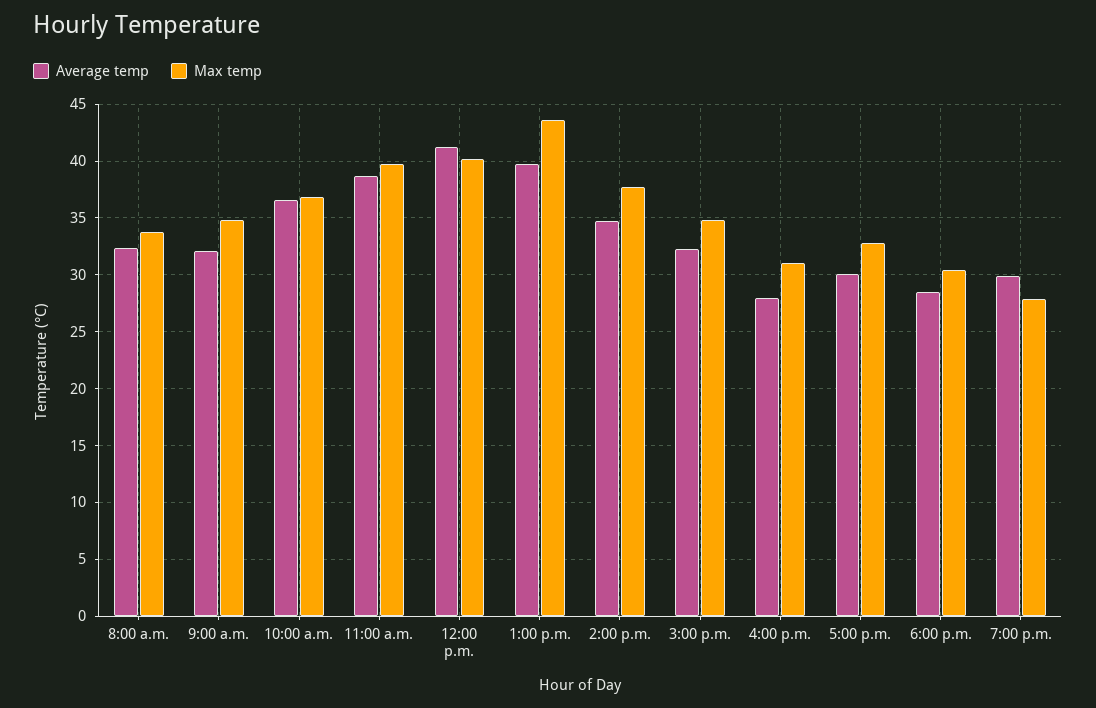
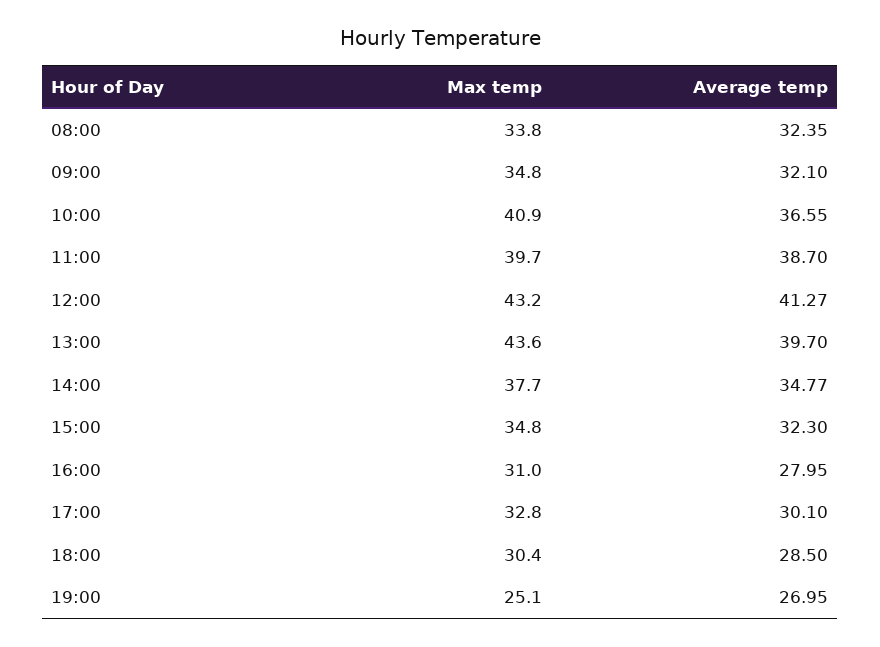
  {
    "Average temp": {
      "8:00 a.m.": 32.35,
      "9:00 a.m.": 32.1,
      "10:00 a.m.": 36.55,
      "11:00 a.m.": 38.7,
      "12:00 p.m.": 41.27,
      "1:00 p.m.": 39.7,
      "2:00 p.m.": 34.77,
      "3:00 p.m.": 32.3,
      "4:00 p.m.": 27.95,
      "5:00 p.m.": 30.1,
      "6:00 p.m.": 28.5,
-     "7:00 p.m.": 30
+     "7:00 p.m.": 26.95
    },
    "Max temp": {
      "8:00 a.m.": 33.8,
      "9:00 a.m.": 34.8,
-     "10:00 a.m.": 37,
+     "10:00 a.m.": 40.9,
      "11:00 a.m.": 39.7,
-     "12:00 p.m.": 40,
+     "12:00 p.m.": 43.2,
      "1:00 p.m.": 43.6,
      "2:00 p.m.": 37.7,
      "3:00 p.m.": 34.8,
      "4:00 p.m.": 31,
      "5:00 p.m.": 32.8,
      "6:00 p.m.": 30.4,
-     "7:00 p.m.": 28
+     "7:00 p.m.": 25.1
    }
  }

